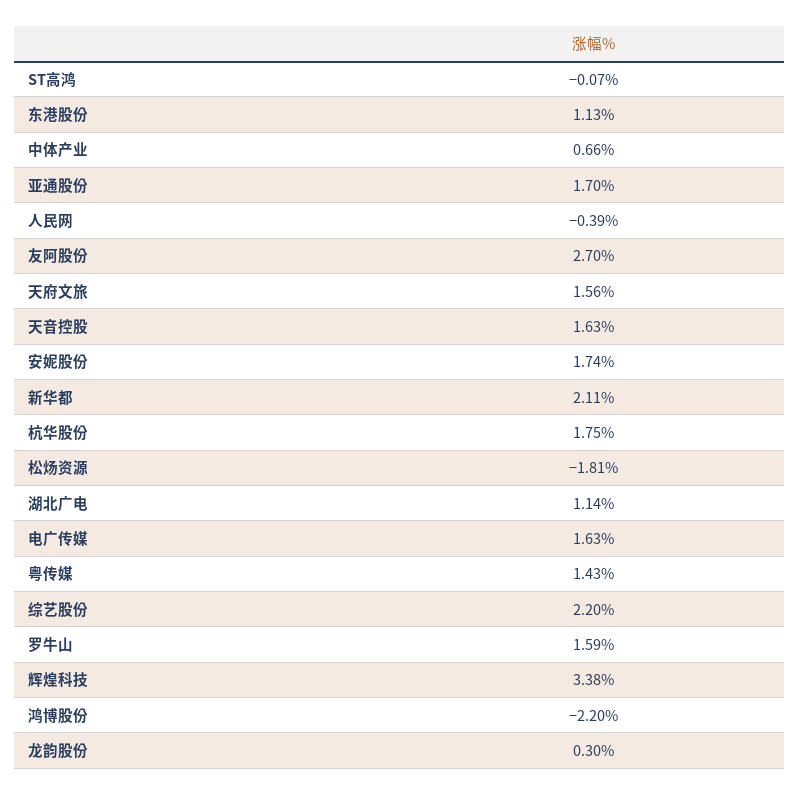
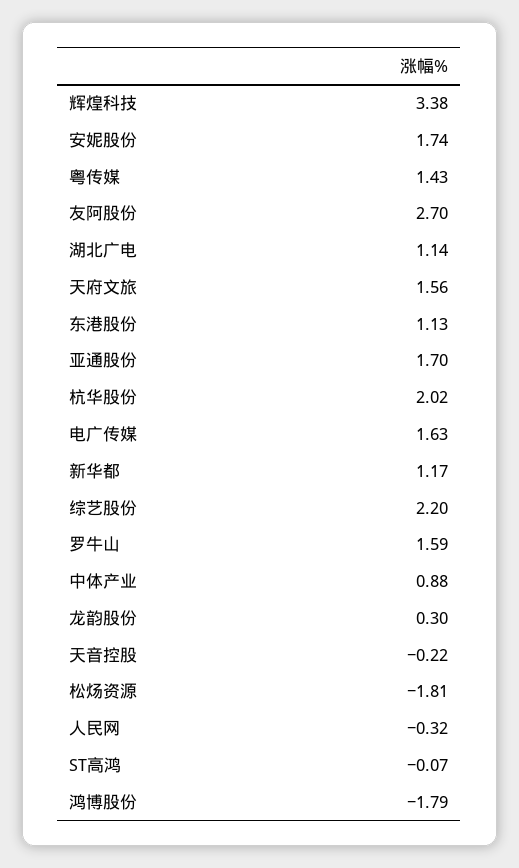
  {
    "ST高鸿": -0.07,
    "东港股份": 1.13,
-   "中体产业": 0.66,
+   "中体产业": 0.88,
    "亚通股份": 1.7,
-   "人民网": -0.39,
+   "人民网": -0.32,
    "友阿股份": 2.7,
    "天府文旅": 1.56,
-   "天音控股": 1.63,
+   "天音控股": -0.22,
    "安妮股份": 1.74,
-   "新华都": 2.11,
+   "新华都": 1.17,
-   "杭华股份": 1.75,
+   "杭华股份": 2.02,
    "松炀资源": -1.81,
    "湖北广电": 1.14,
    "电广传媒": 1.63,
    "粤传媒": 1.43,
    "综艺股份": 2.2,
    "罗牛山": 1.59,
    "辉煌科技": 3.38,
-   "鸿博股份": -2.2,
+   "鸿博股份": -1.79,
    "龙韵股份": 0.3
  }

